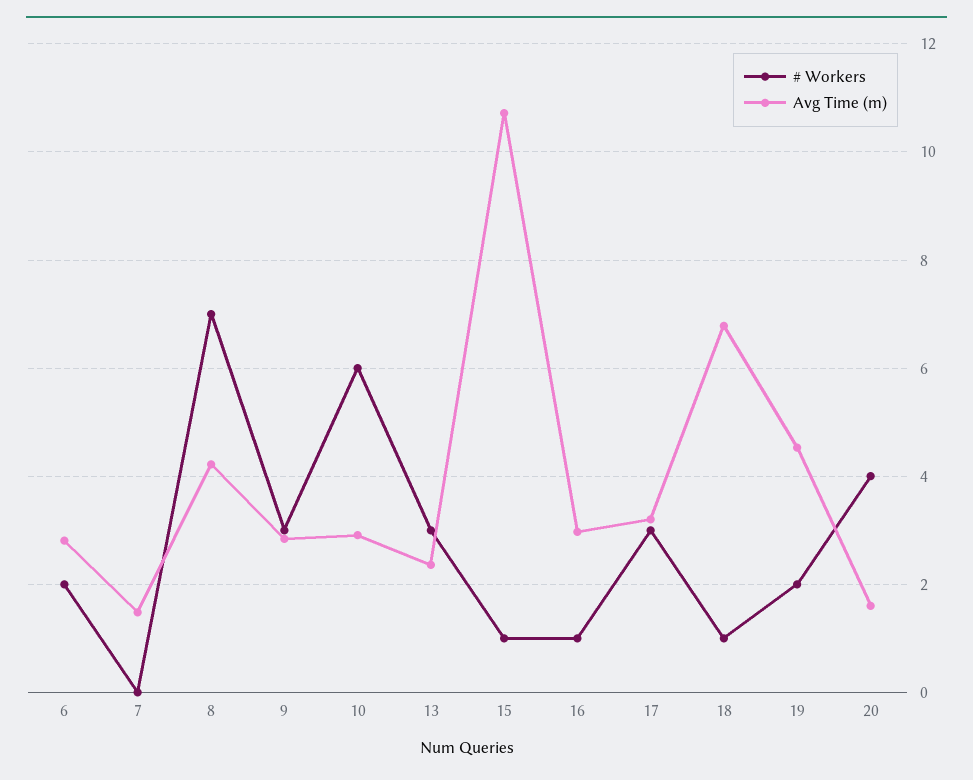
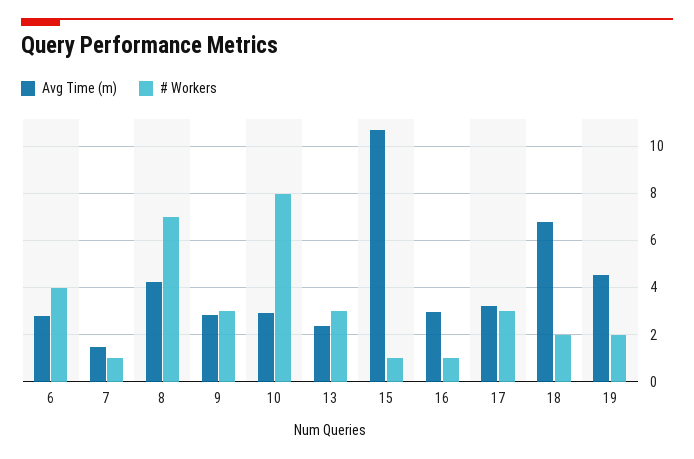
  {
    "# Workers": {
-     "6": 2,
+     "6": 4,
-     "7": 0,
+     "7": 1,
      "8": 7,
      "9": 3,
-     "10": 6,
+     "10": 8,
      "13": 3,
      "15": 1,
      "16": 1,
      "17": 3,
-     "18": 1,
+     "18": 2,
-     "19": 2,
+     "19": 2
-     "20": 4
    },
    "Avg Time (m)": {
      "6": 2.8,
      "7": 1.4,
      "8": 4.2,
      "9": 2.8,
      "10": 3,
      "13": 2.4,
      "15": 10.8,
      "16": 3,
      "17": 3.2,
      "18": 6.8,
-     "19": 4.6,
+     "19": 4.6
-     "20": 1.6
    }
  }

